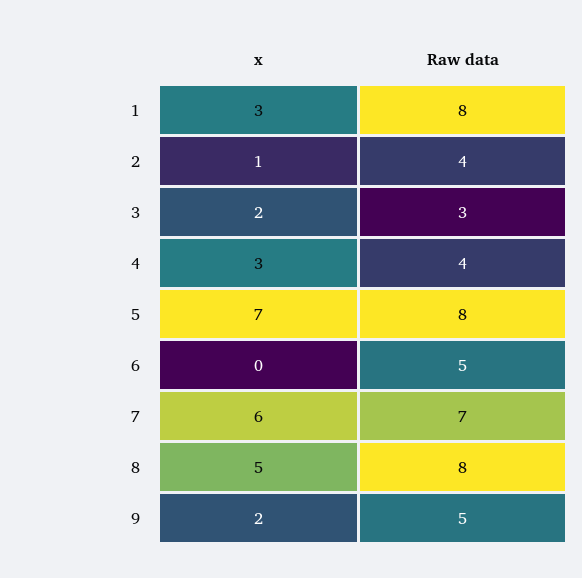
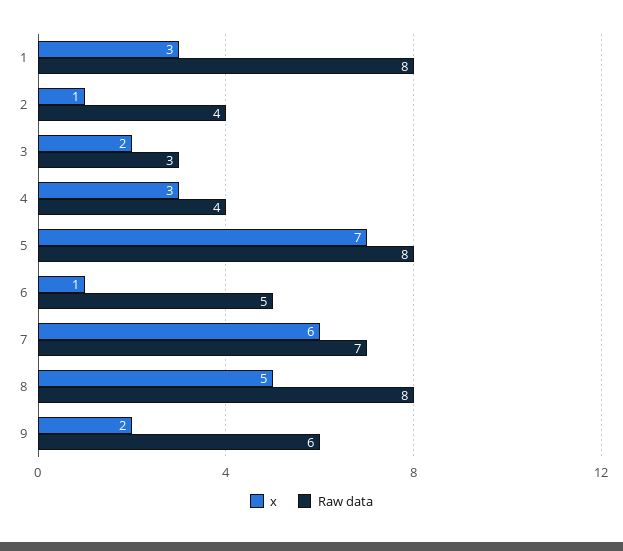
  {
    "x": {
      "1": 3,
      "2": 1,
      "3": 2,
      "4": 3,
      "5": 7,
-     "6": 0,
+     "6": 1,
      "7": 6,
      "8": 5,
      "9": 2
    },
    "Raw data": {
      "1": 8,
      "2": 4,
      "3": 3,
      "4": 4,
      "5": 8,
      "6": 5,
      "7": 7,
      "8": 8,
-     "9": 5
+     "9": 6
    }
  }

